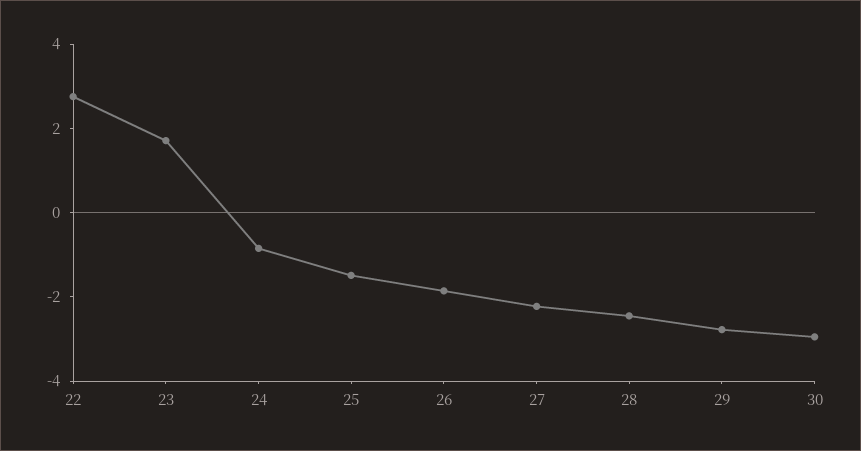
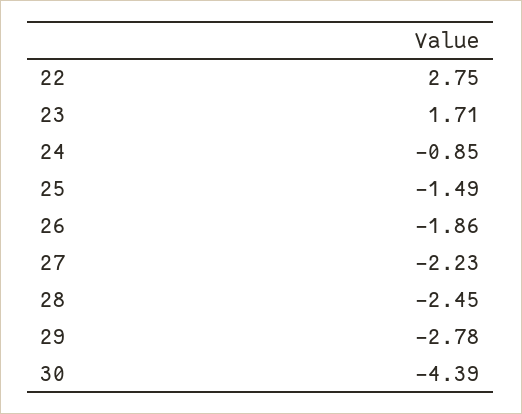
  {
    "22": 2.75,
    "23": 1.71,
    "24": -0.85,
    "25": -1.49,
    "26": -1.86,
    "27": -2.23,
    "28": -2.45,
    "29": -2.78,
-   "30": -3
+   "30": -4.39
  }

